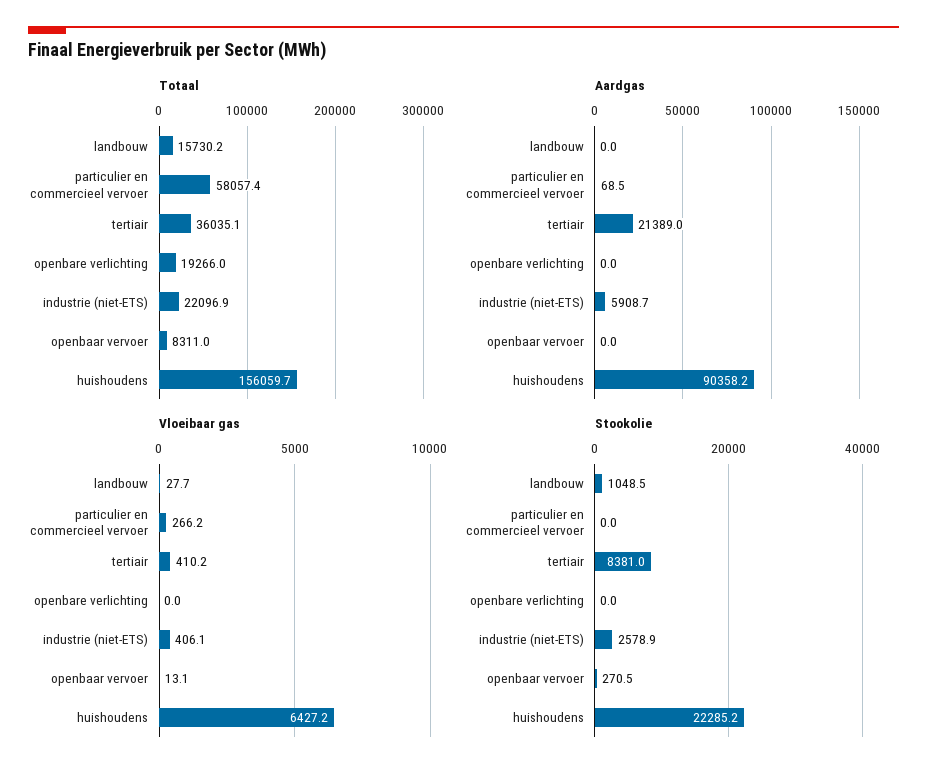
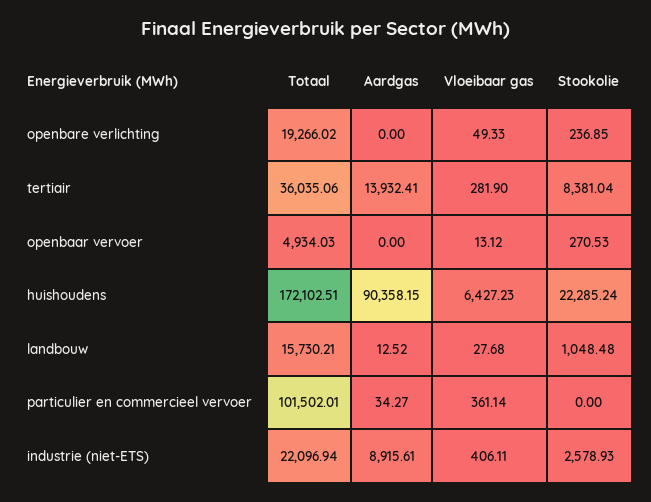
  {
    "Totaal": {
      "landbouw": 15730.21,
-     "particulier en commercieel vervoer": 58057.4,
+     "particulier en commercieel vervoer": 101502.01,
      "tertiair": 36035.06,
      "openbare verlichting": 19266.02,
      "industrie (niet-ETS)": 22096.94,
-     "openbaar vervoer": 8311,
+     "openbaar vervoer": 4934.03,
-     "huishoudens": 156059.7
+     "huishoudens": 172102.51
    },
    "Aardgas": {
-     "landbouw": 0,
+     "landbouw": 12.52,
-     "particulier en commercieel vervoer": 68.5,
+     "particulier en commercieel vervoer": 34.27,
-     "tertiair": 21389,
+     "tertiair": 13932.41,
      "openbare verlichting": 0,
-     "industrie (niet-ETS)": 5908.7,
+     "industrie (niet-ETS)": 8915.61,
      "openbaar vervoer": 0,
      "huishoudens": 90358.15
    },
    "Vloeibaar gas": {
      "landbouw": 27.68,
-     "particulier en commercieel vervoer": 266.2,
+     "particulier en commercieel vervoer": 361.14,
-     "tertiair": 410.2,
+     "tertiair": 281.9,
-     "openbare verlichting": 0,
+     "openbare verlichting": 49.33,
      "industrie (niet-ETS)": 406.11,
      "openbaar vervoer": 13.12,
      "huishoudens": 6427.23
    },
    "Stookolie": {
      "landbouw": 1048.48,
      "particulier en commercieel vervoer": 0,
      "tertiair": 8381.04,
-     "openbare verlichting": 0,
+     "openbare verlichting": 236.85,
      "industrie (niet-ETS)": 2578.93,
      "openbaar vervoer": 270.53,
      "huishoudens": 22285.24
    }
  }

